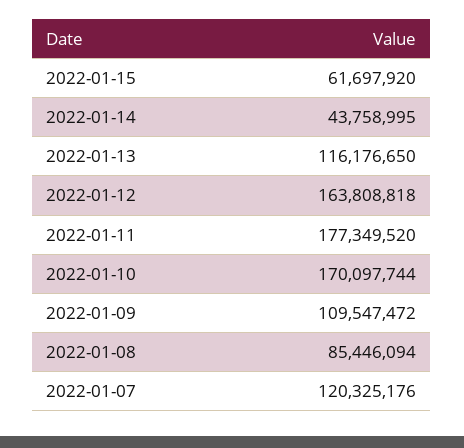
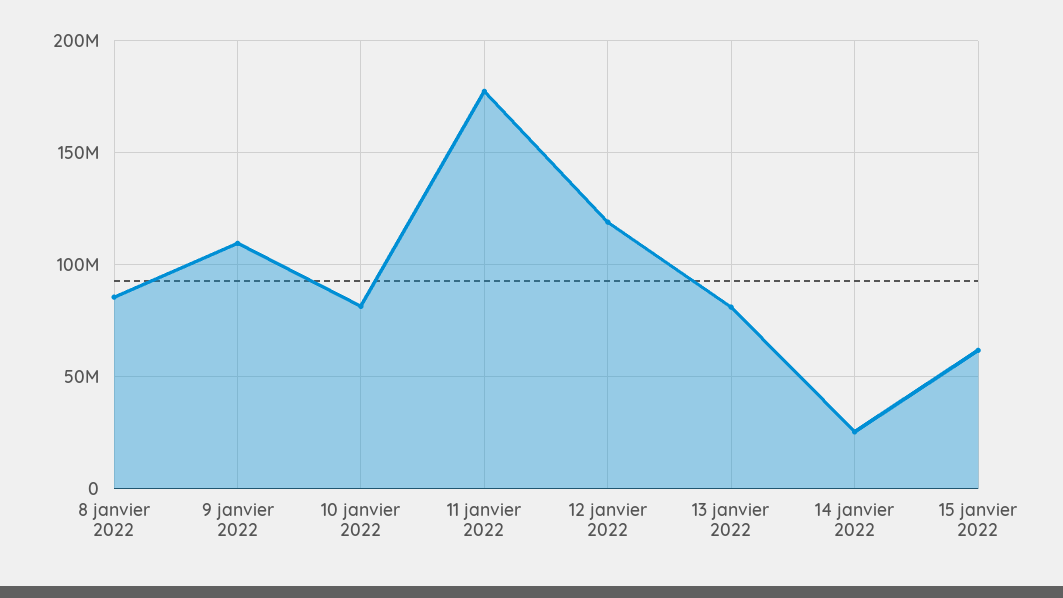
  {
    "2022-01-15": 61697920,
-   "2022-01-14": 43758995,
+   "2022-01-14": 25000000,
-   "2022-01-13": 116176650,
+   "2022-01-13": 80000000,
-   "2022-01-12": 163808818,
+   "2022-01-12": 120000000,
    "2022-01-11": 177349520,
-   "2022-01-10": 170097744,
+   "2022-01-10": 80000000,
    "2022-01-09": 109547472,
-   "2022-01-08": 85446094,
+   "2022-01-08": 85446094
-   "2022-01-07": 120325176
  }

